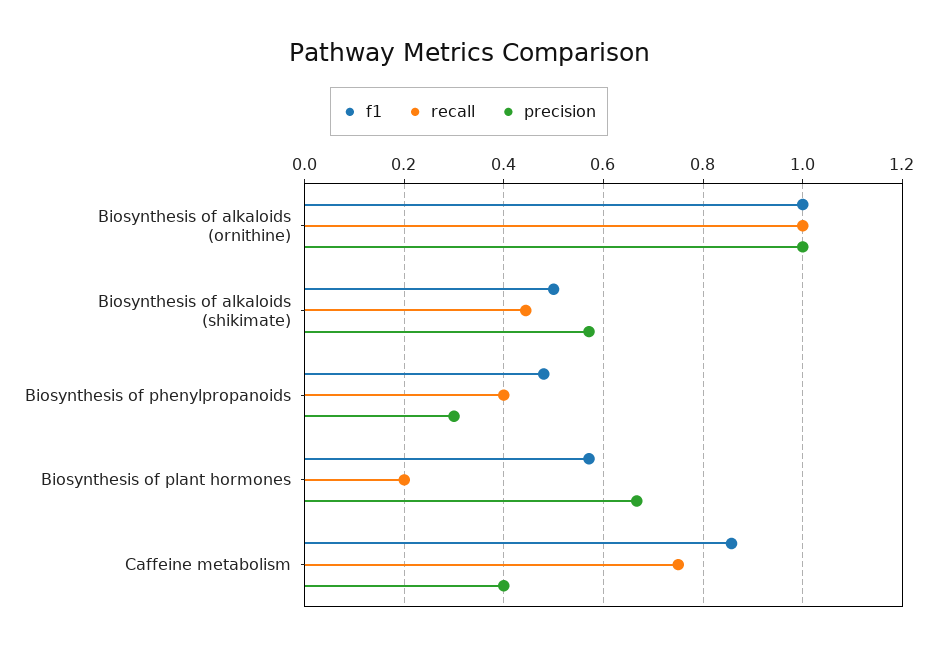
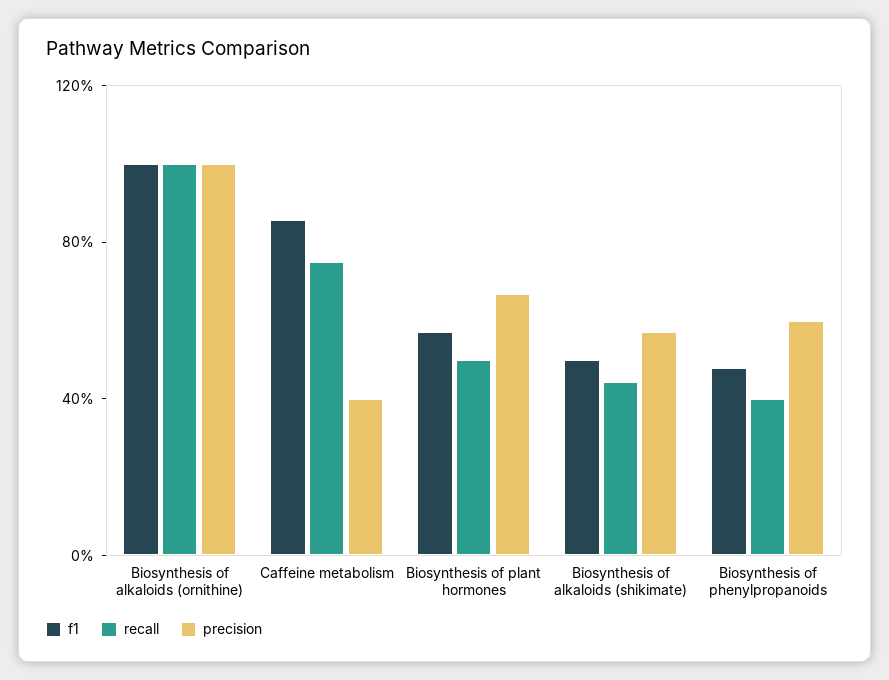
  {
    "f1": {
      "Biosynthesis of alkaloids (ornithine)": 1,
      "Biosynthesis of alkaloids (shikimate)": 0.5,
      "Biosynthesis of phenylpropanoids": 0.48,
      "Biosynthesis of plant hormones": 0.58,
      "Caffeine metabolism": 0.86
    },
    "recall": {
      "Biosynthesis of alkaloids (ornithine)": 1,
      "Biosynthesis of alkaloids (shikimate)": 0.44,
      "Biosynthesis of phenylpropanoids": 0.4,
-     "Biosynthesis of plant hormones": 0.2,
+     "Biosynthesis of plant hormones": 0.5,
      "Caffeine metabolism": 0.76
    },
    "precision": {
      "Biosynthesis of alkaloids (ornithine)": 1,
      "Biosynthesis of alkaloids (shikimate)": 0.58,
-     "Biosynthesis of phenylpropanoids": 0.3,
+     "Biosynthesis of phenylpropanoids": 0.6,
      "Biosynthesis of plant hormones": 0.66,
      "Caffeine metabolism": 0.4
    }
  }

